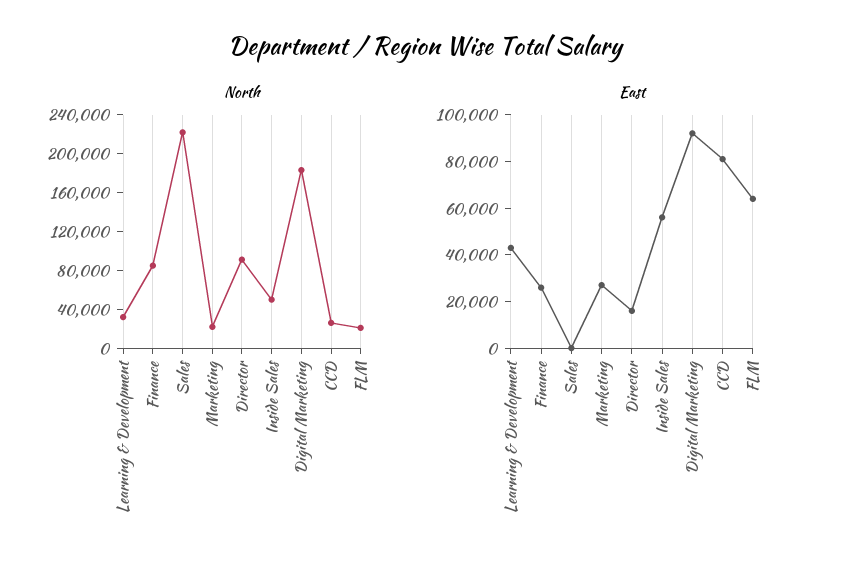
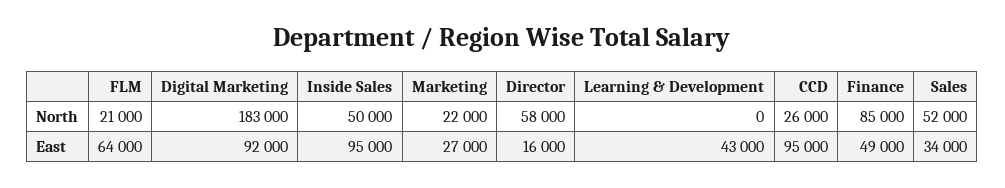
  {
    "North": {
-     "Learning & Development": 30000,
+     "Learning & Development": 0,
      "Finance": 85000,
-     "Sales": 220000,
+     "Sales": 52000,
      "Marketing": 22000,
-     "Director": 90000,
+     "Director": 58000,
      "Inside Sales": 50000,
      "Digital Marketing": 183000,
      "CCD": 26000,
      "FLM": 21000
    },
    "East": {
      "Learning & Development": 43000,
-     "Finance": 25000,
+     "Finance": 49000,
-     "Sales": 0,
+     "Sales": 34000,
      "Marketing": 27000,
      "Director": 16000,
-     "Inside Sales": 55000,
+     "Inside Sales": 95000,
      "Digital Marketing": 92000,
-     "CCD": 80000,
+     "CCD": 95000,
      "FLM": 64000
    }
  }

